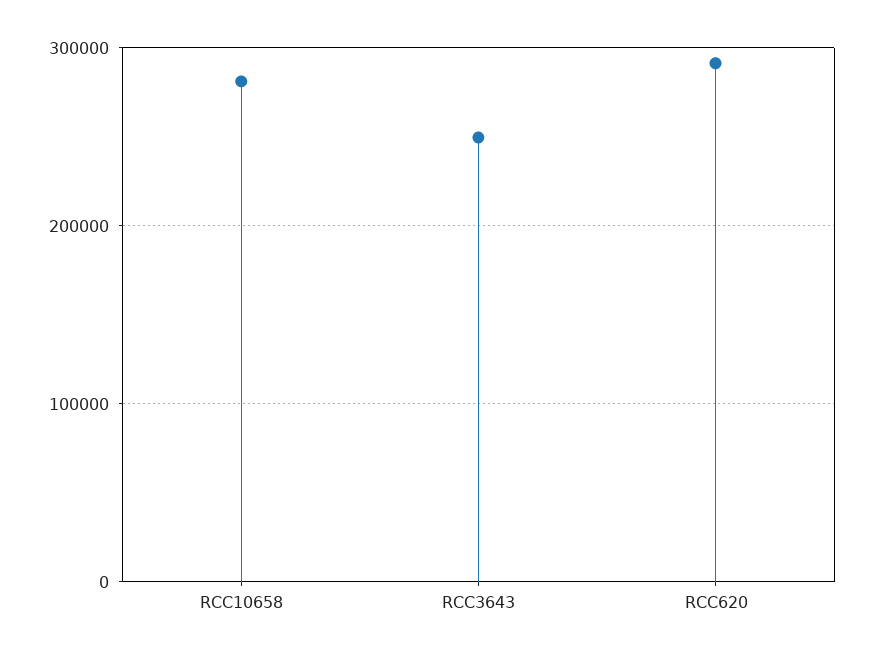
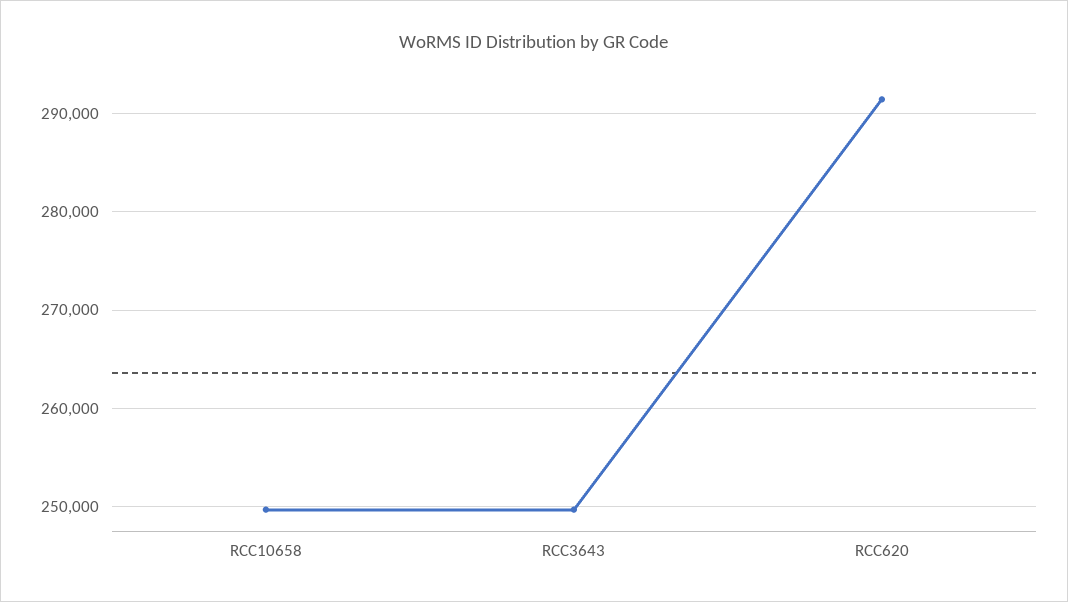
  {
-   "RCC10658": 280000,
+   "RCC10658": 250000,
    "RCC3643": 250000,
    "RCC620": 291000
  }

